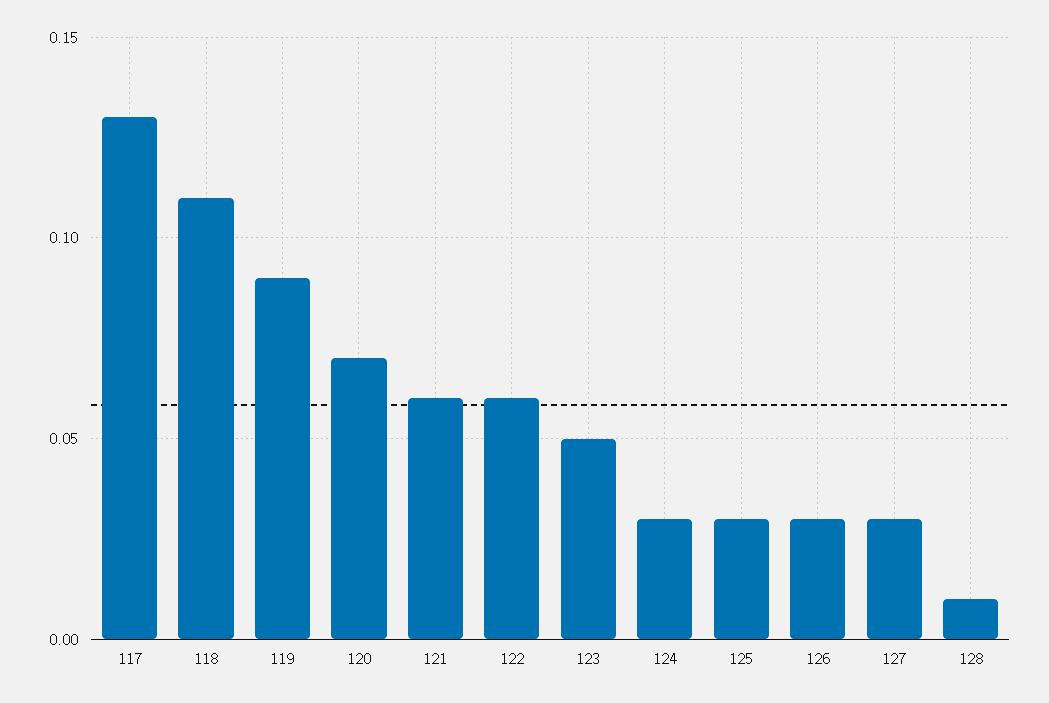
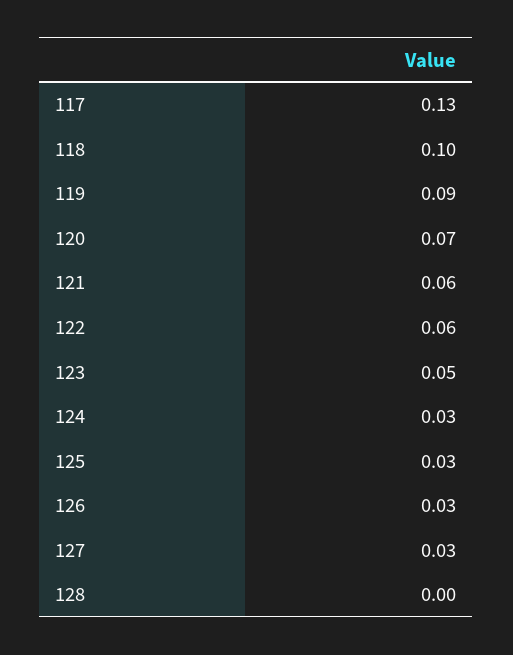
  {
    "117": 0.13,
-   "118": 0.11,
+   "118": 0.1,
    "119": 0.09,
    "120": 0.07,
    "121": 0.06,
    "122": 0.06,
    "123": 0.05,
    "124": 0.03,
    "125": 0.03,
    "126": 0.03,
    "127": 0.03,
-   "128": 0.01
+   "128": 0
  }

